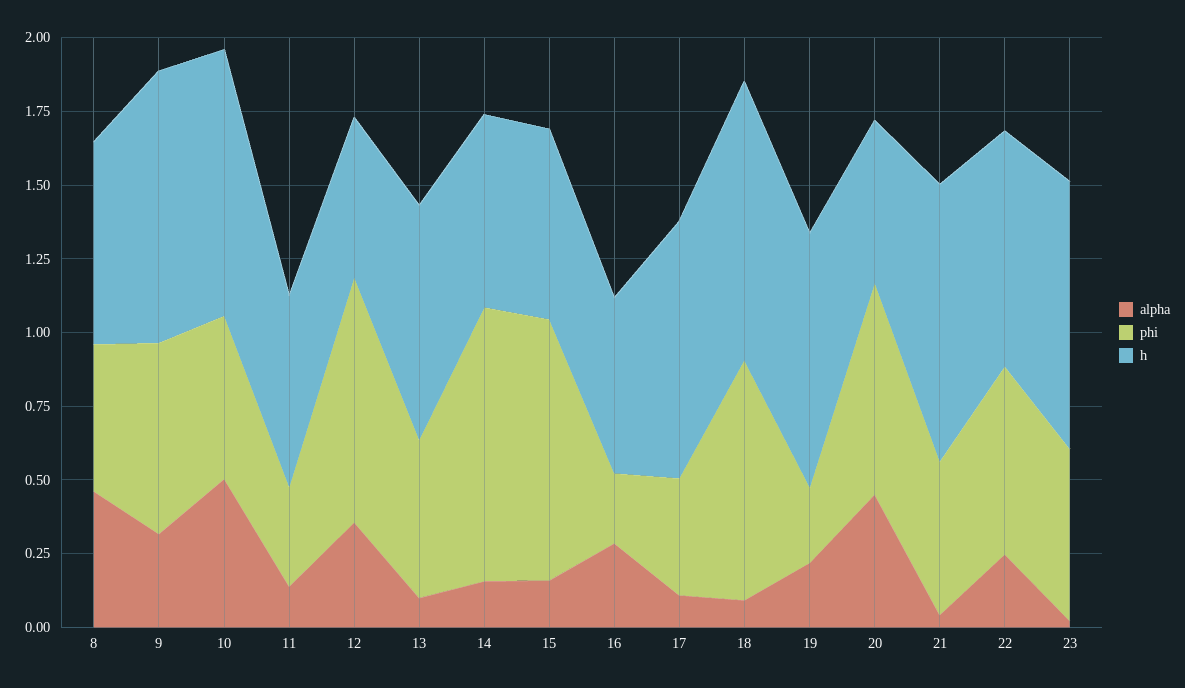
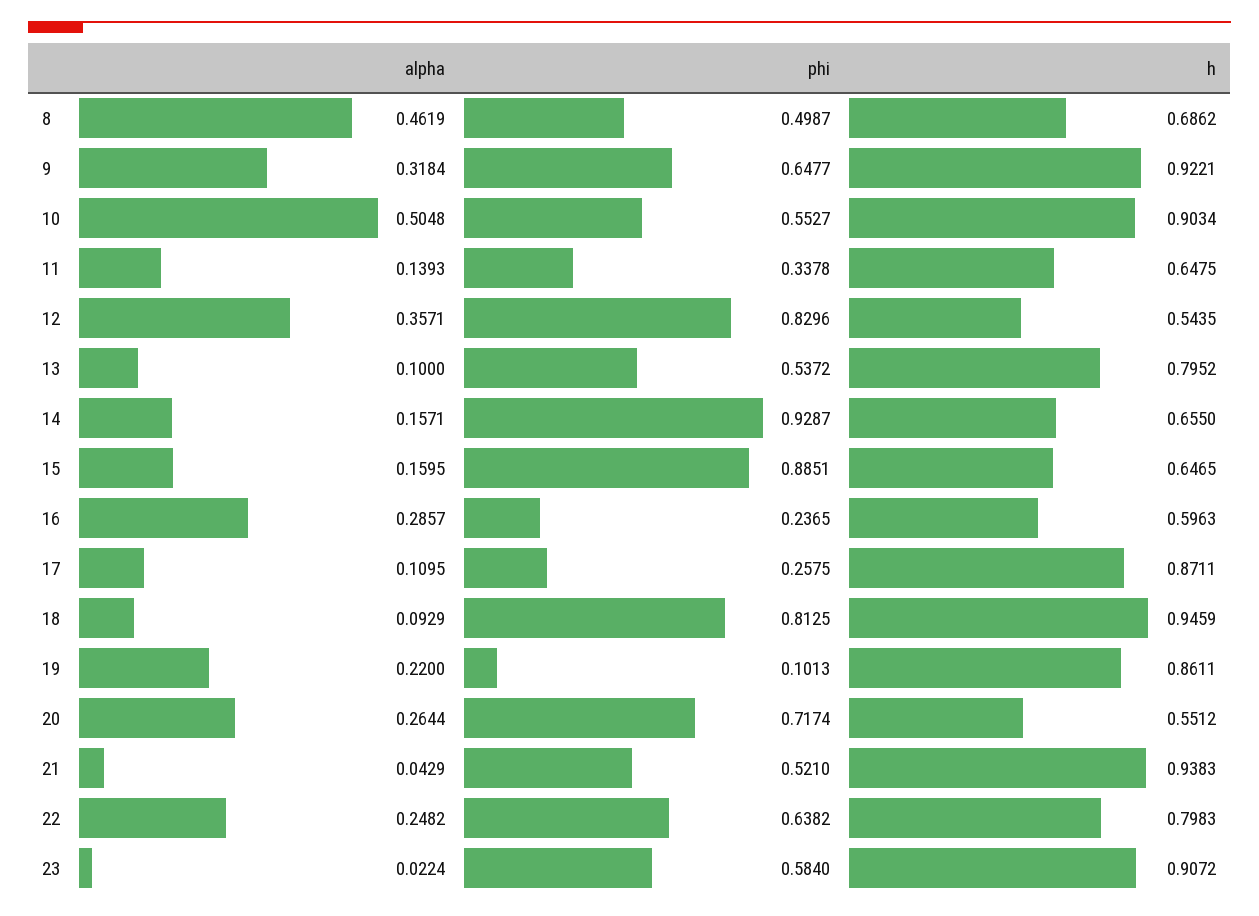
  {
    "alpha": {
      "8": 0.4619,
      "9": 0.3184,
      "10": 0.5048,
      "11": 0.1393,
      "12": 0.3571,
      "13": 0.1,
      "14": 0.1571,
      "15": 0.1595,
      "16": 0.2857,
      "17": 0.1095,
      "18": 0.0929,
      "19": 0.22,
-     "20": 0.45,
+     "20": 0.2644,
      "21": 0.0429,
      "22": 0.2482,
      "23": 0.0224
    },
    "phi": {
      "8": 0.4987,
      "9": 0.6477,
      "10": 0.5527,
      "11": 0.3378,
      "12": 0.8296,
      "13": 0.5372,
      "14": 0.9287,
      "15": 0.8851,
      "16": 0.2365,
-     "17": 0.4,
+     "17": 0.2575,
      "18": 0.8125,
-     "19": 0.25,
+     "19": 0.1013,
      "20": 0.7174,
      "21": 0.521,
      "22": 0.6382,
      "23": 0.584
    },
    "h": {
      "8": 0.6862,
      "9": 0.9221,
      "10": 0.9034,
      "11": 0.6475,
      "12": 0.5435,
      "13": 0.7952,
      "14": 0.655,
      "15": 0.6465,
      "16": 0.5963,
      "17": 0.8711,
      "18": 0.9459,
      "19": 0.8611,
      "20": 0.5512,
      "21": 0.9383,
      "22": 0.7983,
      "23": 0.9072
    }
  }

